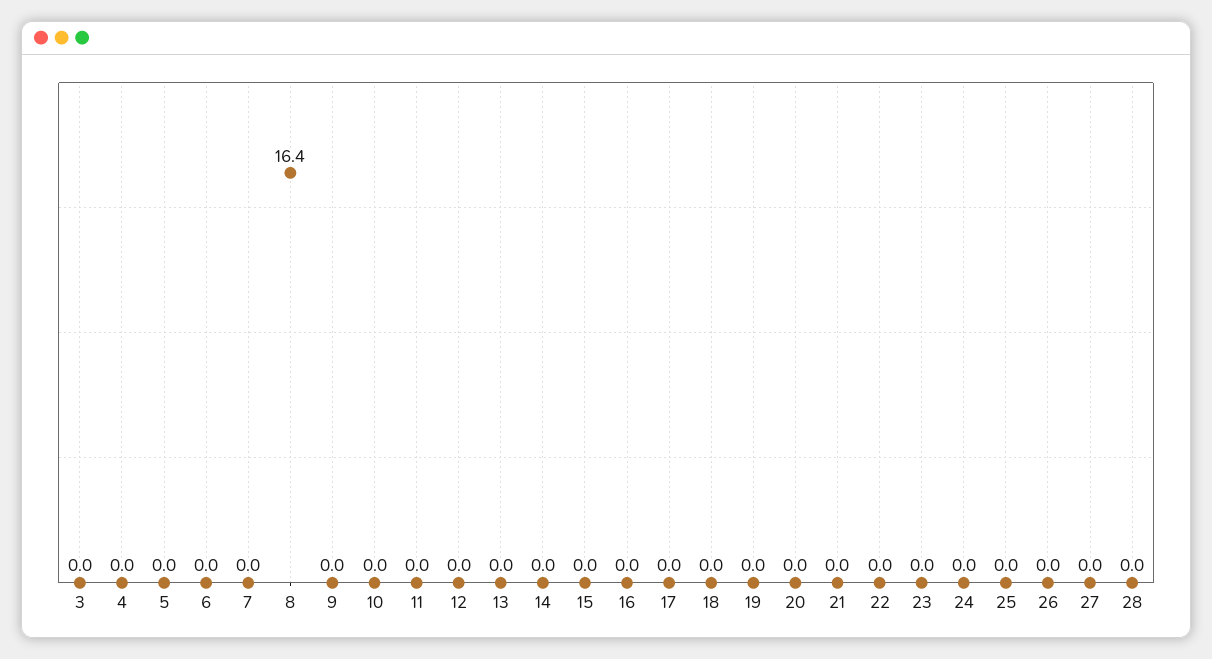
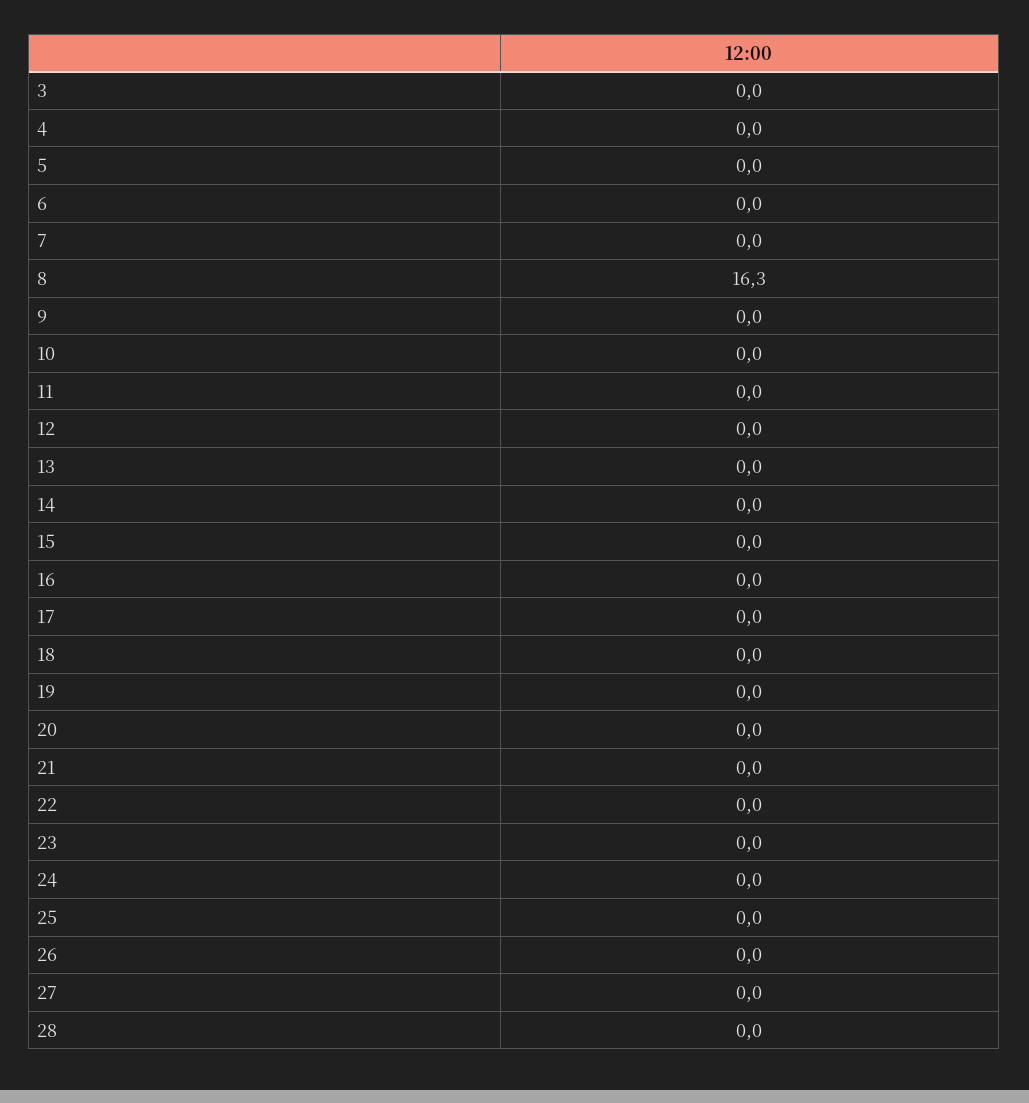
  {
    "3": 0,
    "4": 0,
    "5": 0,
    "6": 0,
    "7": 0,
-   "8": 16.4,
+   "8": 16.3,
    "9": 0,
    "10": 0,
    "11": 0,
    "12": 0,
    "13": 0,
    "14": 0,
    "15": 0,
    "16": 0,
    "17": 0,
    "18": 0,
    "19": 0,
    "20": 0,
    "21": 0,
    "22": 0,
    "23": 0,
    "24": 0,
    "25": 0,
    "26": 0,
    "27": 0,
    "28": 0
  }

